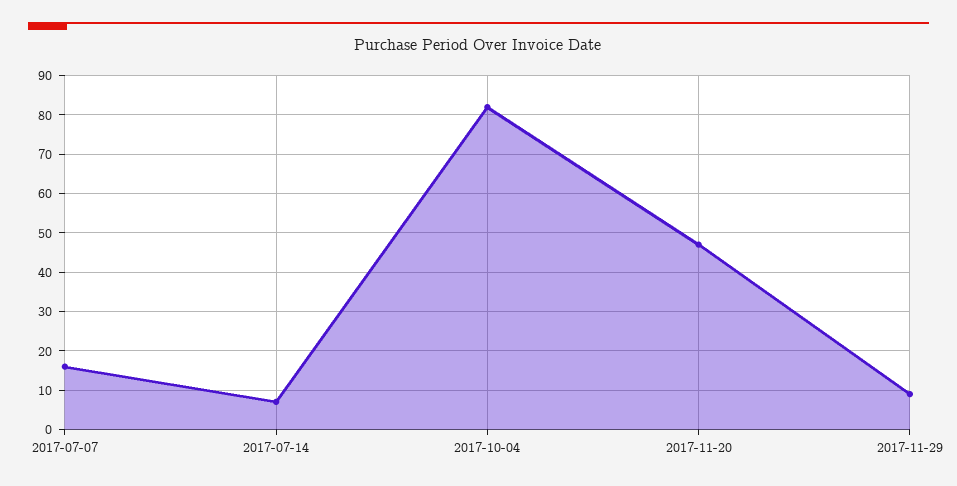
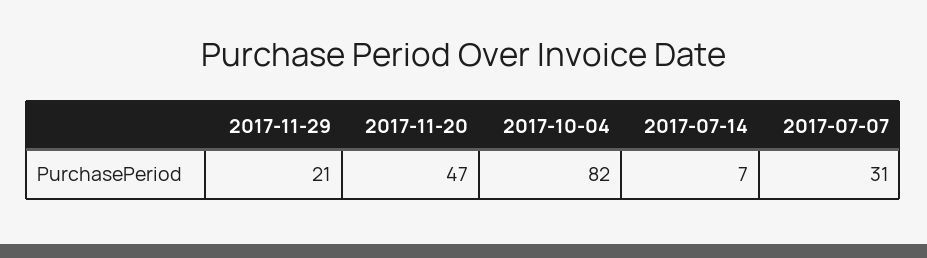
  {
-   "2017-07-07": 15,
+   "2017-07-07": 31,
    "2017-07-14": 7,
    "2017-10-04": 82,
    "2017-11-20": 47,
-   "2017-11-29": 10
+   "2017-11-29": 21
  }

